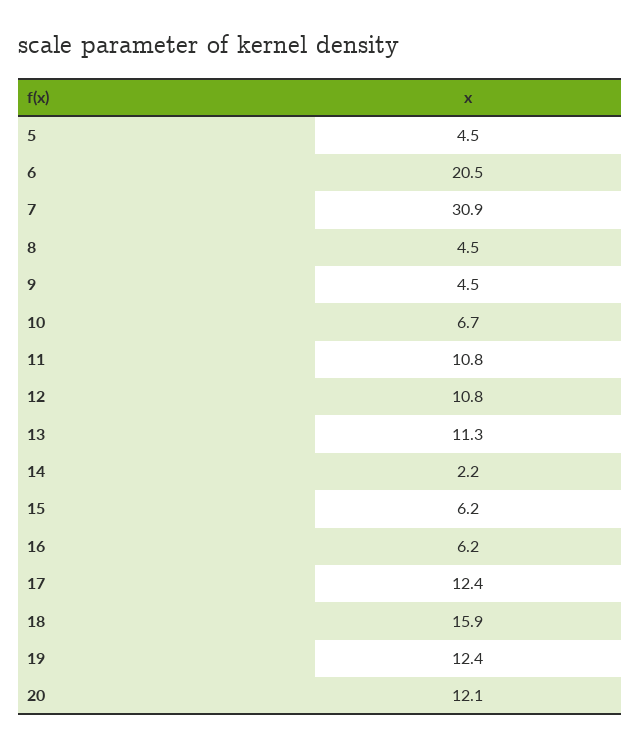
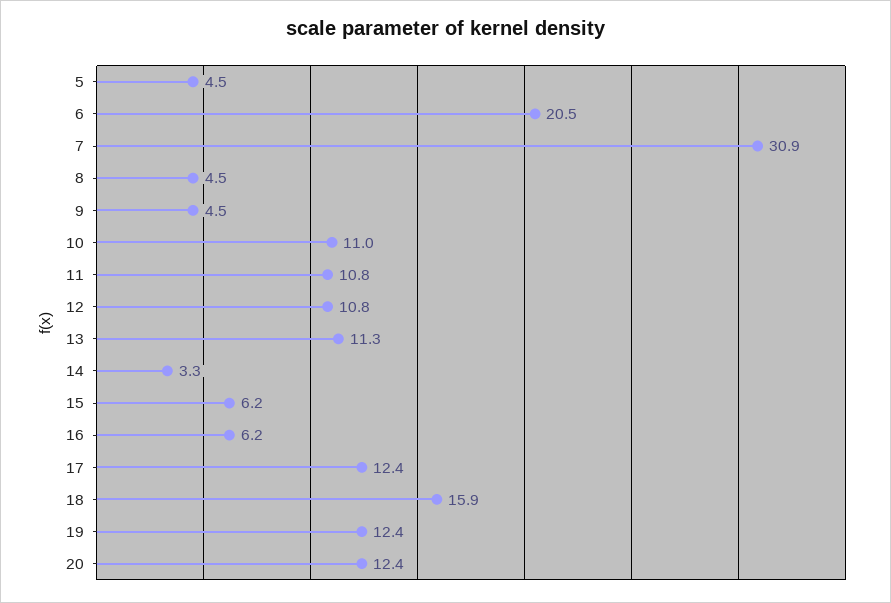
  {
    "5": 4.5,
    "6": 20.5,
    "7": 30.9,
    "8": 4.5,
    "9": 4.5,
-   "10": 6.7,
+   "10": 11,
    "11": 10.8,
    "12": 10.8,
    "13": 11.3,
-   "14": 2.2,
+   "14": 3.3,
    "15": 6.2,
    "16": 6.2,
    "17": 12.4,
    "18": 15.9,
    "19": 12.4,
-   "20": 12.1
+   "20": 12.4
  }

